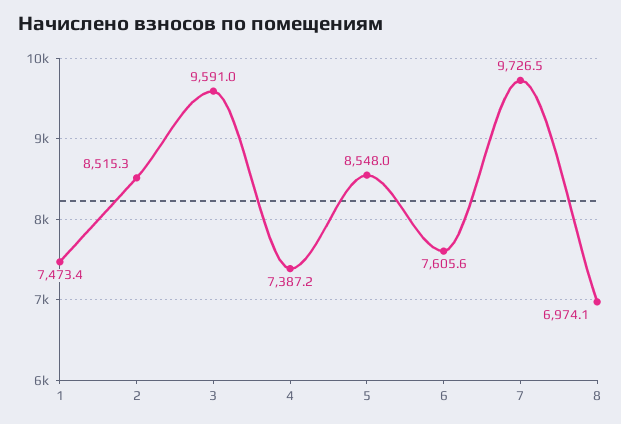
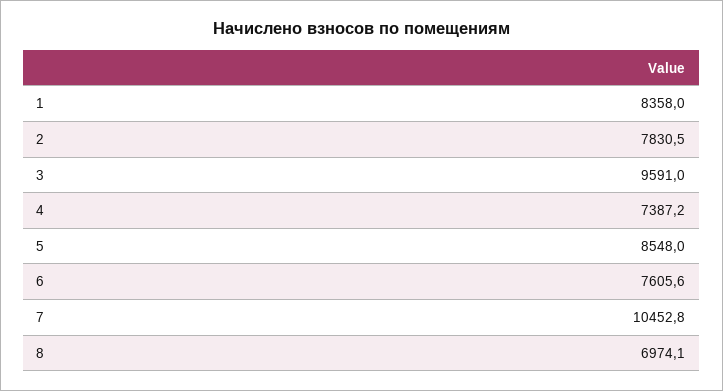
  {
-   "1": 7473.4,
+   "1": 8358,
-   "2": 8515.3,
+   "2": 7830.5,
    "3": 9591,
    "4": 7387.2,
    "5": 8548,
    "6": 7605.6,
-   "7": 9726.5,
+   "7": 10452.8,
    "8": 6974.1
  }

